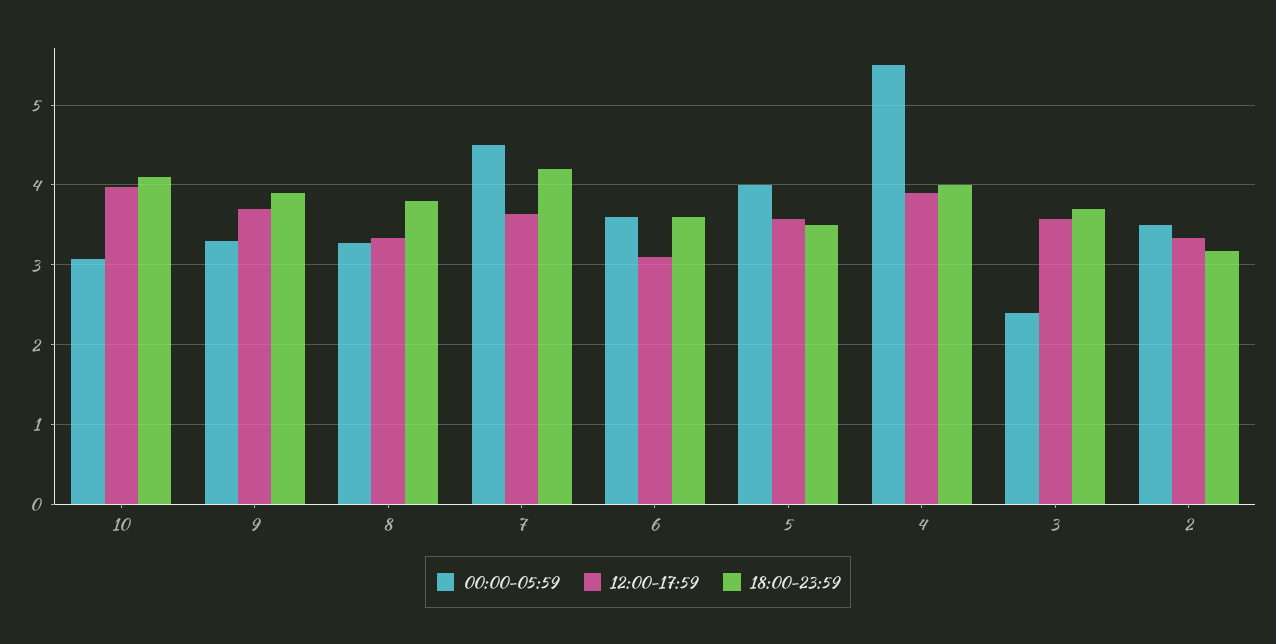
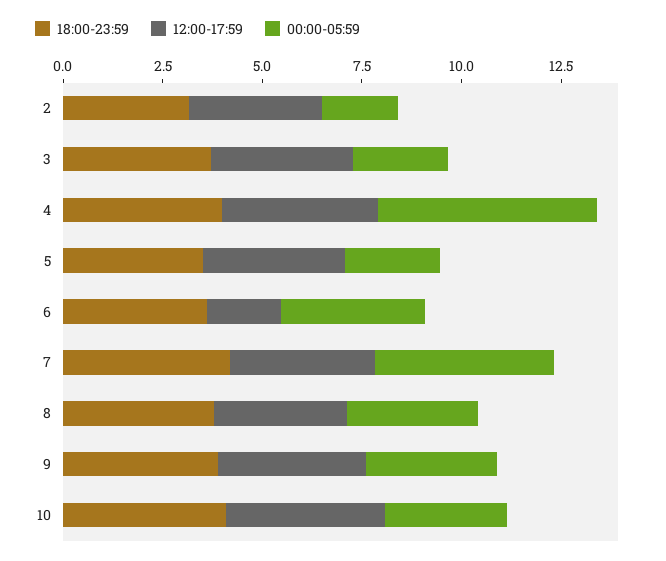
  {
    "00:00-05:59": {
      "10": 3.1,
      "9": 3.3,
      "8": 3.3,
      "7": 4.5,
      "6": 3.6,
-     "5": 4,
+     "5": 2.5,
      "4": 5.5,
      "3": 2.4,
-     "2": 3.5
+     "2": 2
    },
    "12:00-17:59": {
      "10": 4,
      "9": 3.7,
      "8": 3.3,
      "7": 3.6,
-     "6": 3.1,
+     "6": 2,
      "5": 3.6,
      "4": 3.9,
      "3": 3.6,
      "2": 3.3
    },
    "18:00-23:59": {
      "10": 4.1,
      "9": 3.9,
      "8": 3.8,
      "7": 4.2,
      "6": 3.6,
      "5": 3.5,
      "4": 4,
      "3": 3.7,
      "2": 3.2
    }
  }

